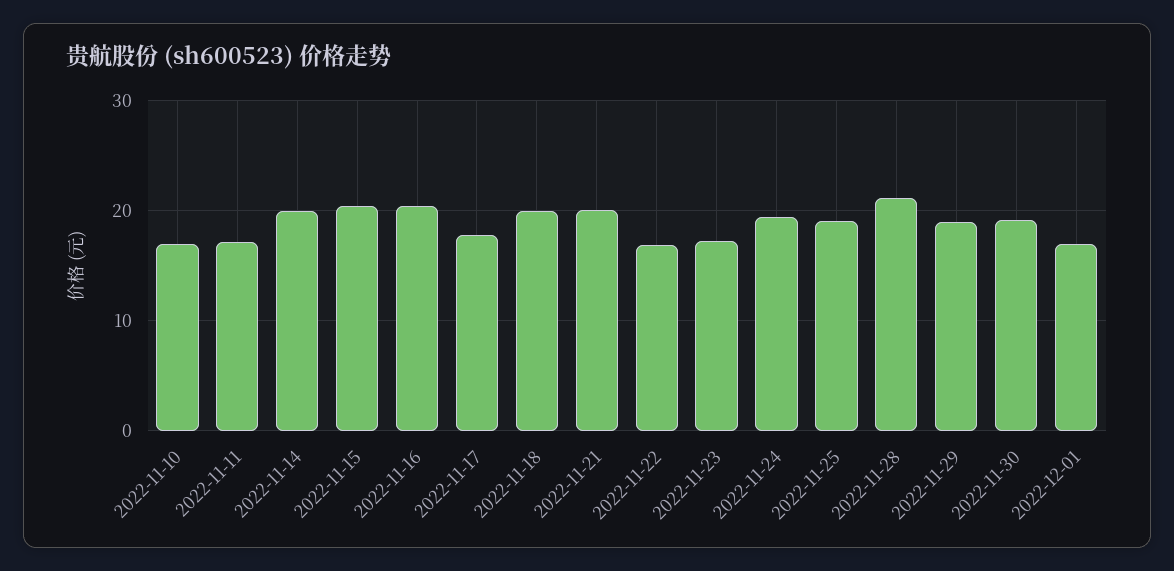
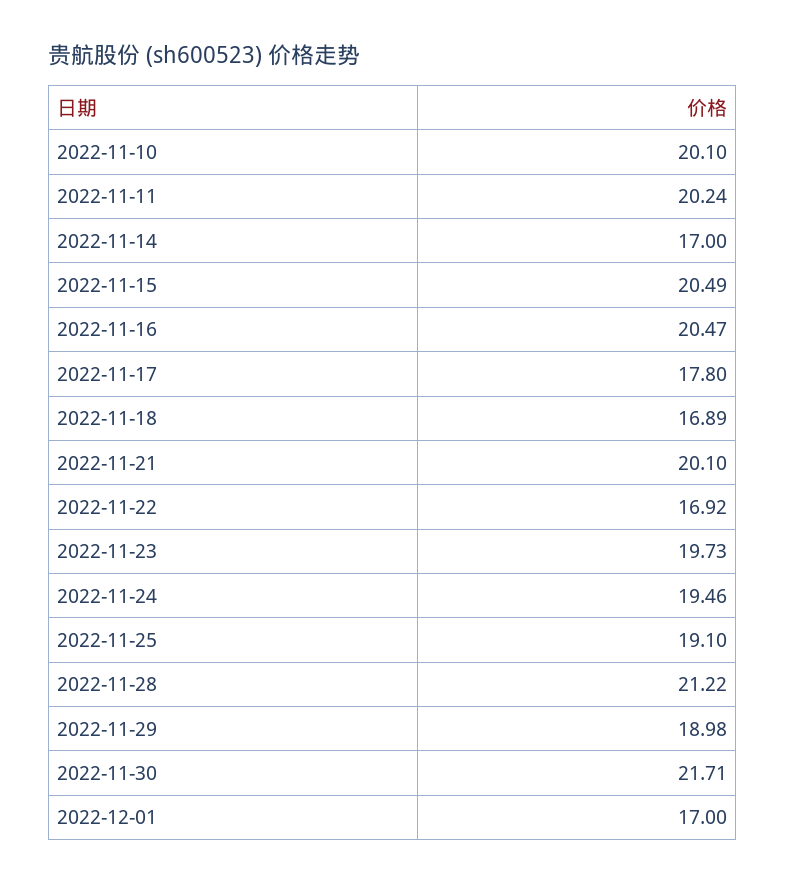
  {
-   "2022-11-10": 17,
+   "2022-11-10": 20.1,
-   "2022-11-11": 17,
+   "2022-11-11": 20.24,
-   "2022-11-14": 20,
+   "2022-11-14": 17,
    "2022-11-15": 20.49,
    "2022-11-16": 20.47,
    "2022-11-17": 17.8,
-   "2022-11-18": 20,
+   "2022-11-18": 16.89,
    "2022-11-21": 20.1,
    "2022-11-22": 16.92,
-   "2022-11-23": 17,
+   "2022-11-23": 19.73,
    "2022-11-24": 19.46,
    "2022-11-25": 19.1,
    "2022-11-28": 21.22,
    "2022-11-29": 18.98,
-   "2022-11-30": 19,
+   "2022-11-30": 21.71,
    "2022-12-01": 17
  }

